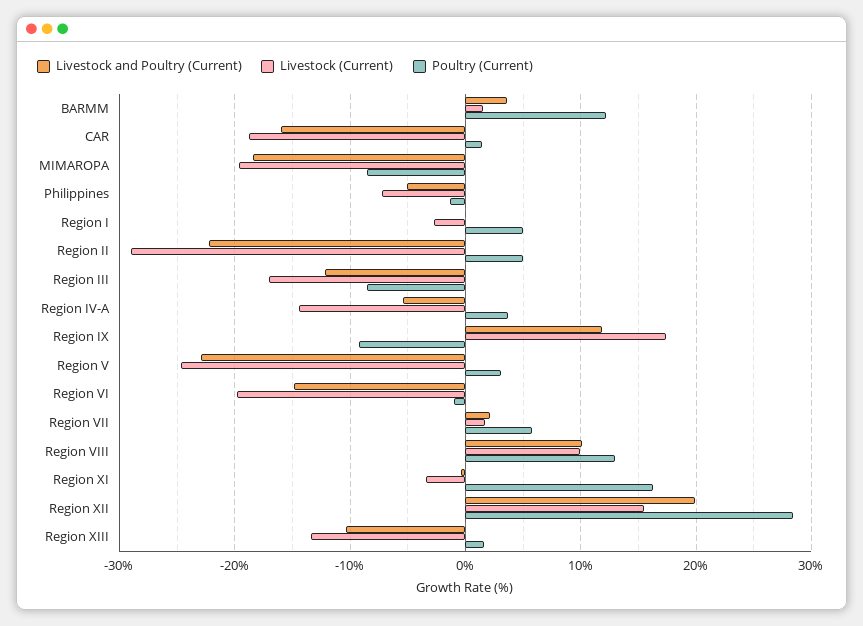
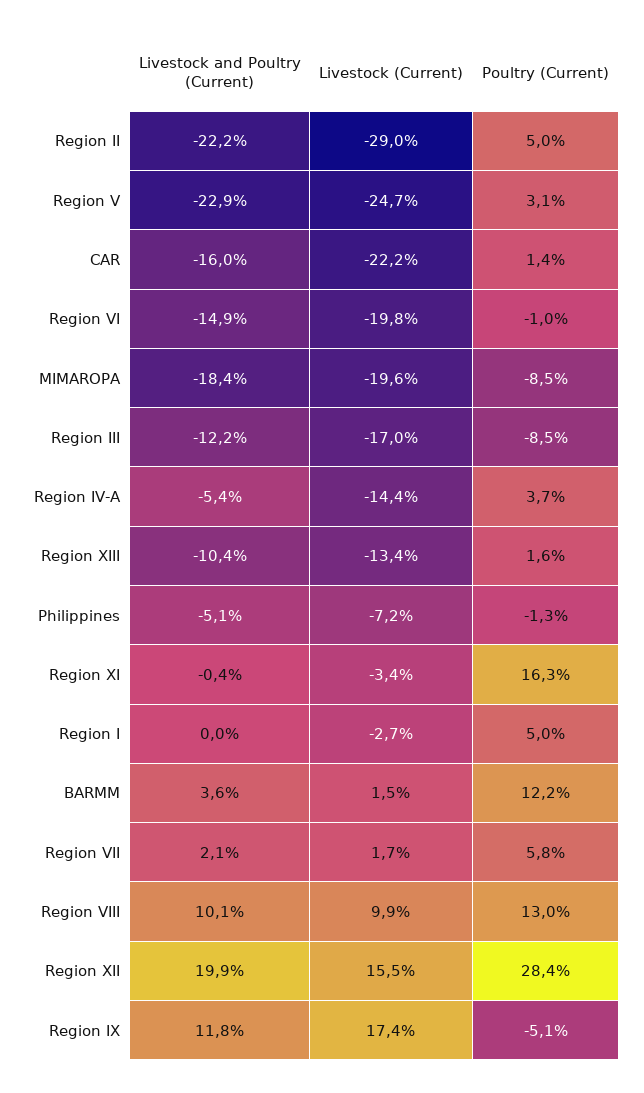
  {
    "Livestock and Poultry (Current)": {
      "BARMM": 3.6,
      "CAR": -16,
      "MIMAROPA": -18.4,
      "Philippines": -5.1,
      "Region I": 0,
      "Region II": -22.2,
      "Region III": -12.2,
      "Region IV-A": -5.4,
      "Region IX": 11.8,
      "Region V": -22.9,
      "Region VI": -14.9,
      "Region VII": 2.1,
      "Region VIII": 10.1,
      "Region XI": -0.4,
      "Region XII": 19.9,
      "Region XIII": -10.4
    },
    "Livestock (Current)": {
      "BARMM": 1.5,
-     "CAR": -19,
+     "CAR": -22.2,
      "MIMAROPA": -19.6,
      "Philippines": -7.2,
      "Region I": -2.7,
      "Region II": -29,
      "Region III": -17,
      "Region IV-A": -14.4,
      "Region IX": 17.4,
      "Region V": -24.7,
      "Region VI": -19.8,
      "Region VII": 1.7,
      "Region VIII": 9.9,
      "Region XI": -3.4,
      "Region XII": 15.5,
      "Region XIII": -13.4
    },
    "Poultry (Current)": {
      "BARMM": 12.2,
      "CAR": 1.4,
      "MIMAROPA": -8.5,
      "Philippines": -1.3,
      "Region I": 5,
      "Region II": 5,
      "Region III": -8.5,
      "Region IV-A": 3.7,
-     "Region IX": -9,
+     "Region IX": -5.1,
      "Region V": 3.1,
      "Region VI": -1,
      "Region VII": 5.8,
      "Region VIII": 13,
      "Region XI": 16.3,
      "Region XII": 28.4,
      "Region XIII": 1.6
    }
  }

